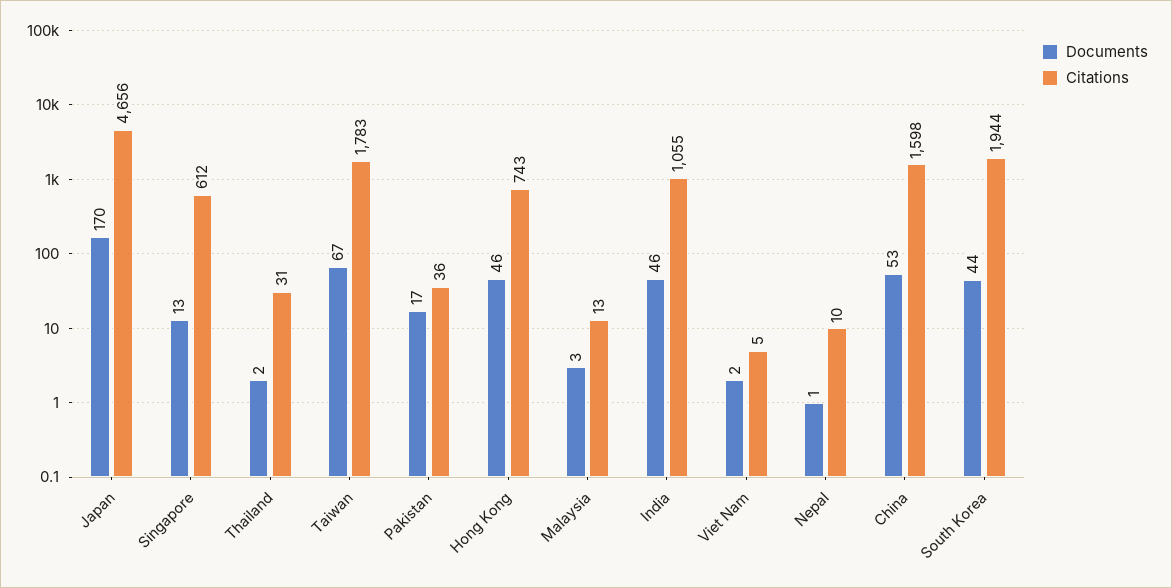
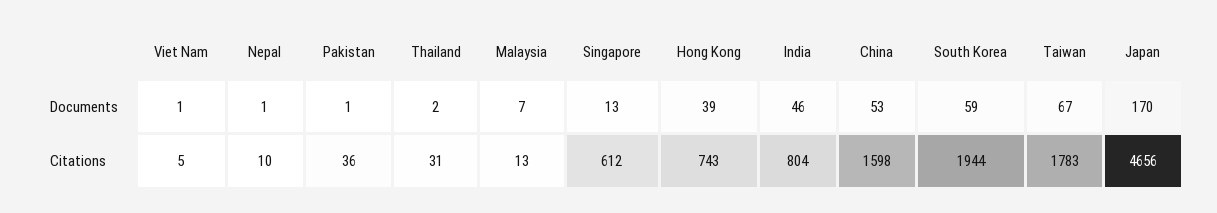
  {
    "Documents": {
      "Japan": 170,
      "Singapore": 13,
      "Thailand": 2,
      "Taiwan": 67,
-     "Pakistan": 17,
+     "Pakistan": 1,
-     "Hong Kong": 46,
+     "Hong Kong": 39,
-     "Malaysia": 3,
+     "Malaysia": 7,
      "India": 46,
-     "Viet Nam": 2,
+     "Viet Nam": 1,
      "Nepal": 1,
      "China": 53,
-     "South Korea": 44
+     "South Korea": 59
    },
    "Citations": {
      "Japan": 4656,
      "Singapore": 612,
      "Thailand": 31,
      "Taiwan": 1783,
      "Pakistan": 36,
      "Hong Kong": 743,
      "Malaysia": 13,
-     "India": 1055,
+     "India": 804,
      "Viet Nam": 5,
      "Nepal": 10,
      "China": 1598,
      "South Korea": 1944
    }
  }

